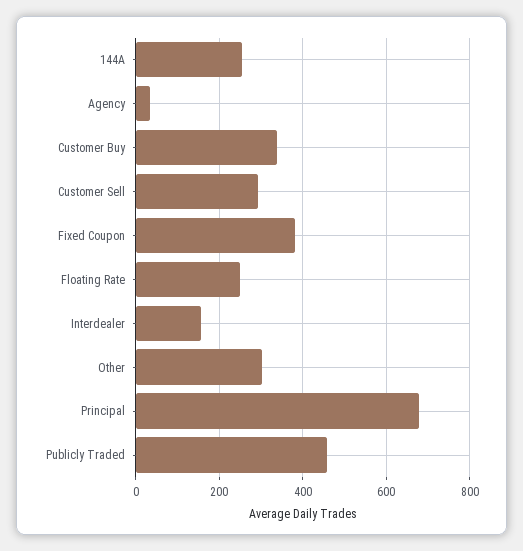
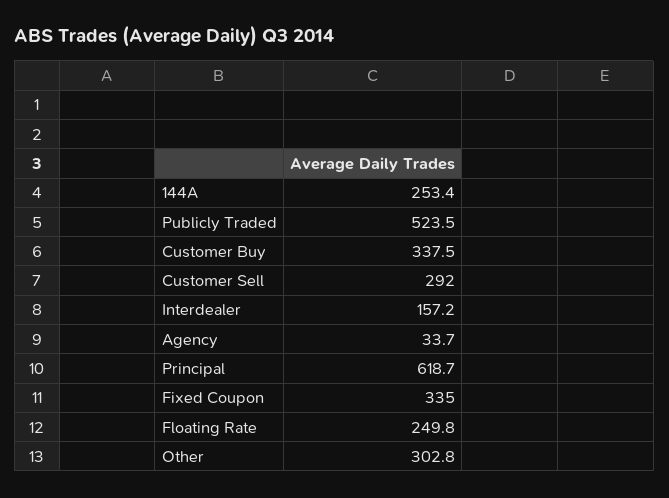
  {
    "144A": 253.4,
    "Agency": 33.7,
    "Customer Buy": 337.5,
    "Customer Sell": 292,
-   "Fixed Coupon": 380,
+   "Fixed Coupon": 335,
    "Floating Rate": 249.8,
    "Interdealer": 157.2,
    "Other": 302.8,
-   "Principal": 680,
+   "Principal": 618.7,
-   "Publicly Traded": 460
+   "Publicly Traded": 523.5
  }

